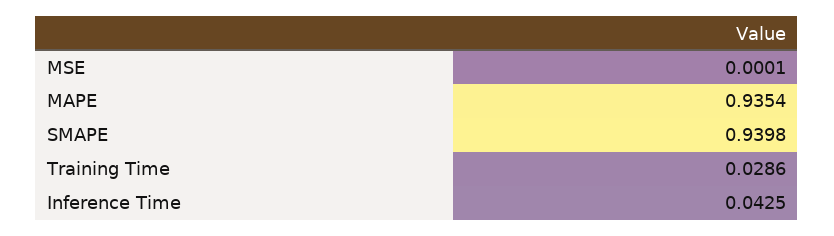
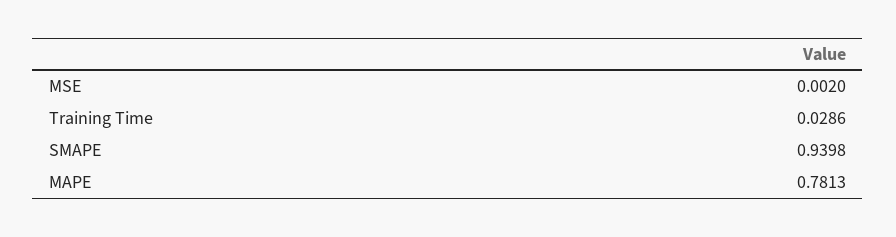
  {
-   "MSE": 0.0001,
+   "MSE": 0.002,
-   "MAPE": 0.9354,
+   "MAPE": 0.7813,
    "SMAPE": 0.9398,
-   "Training Time": 0.0286,
+   "Training Time": 0.0286
-   "Inference Time": 0.0425
  }

